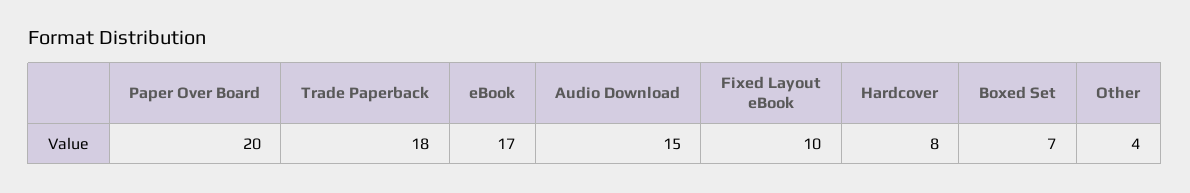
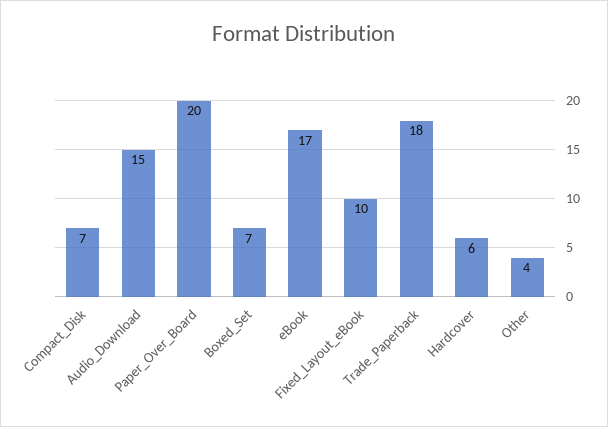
  {
    "Paper Over Board": 20,
    "Trade Paperback": 18,
    "eBook": 17,
    "Audio Download": 15,
    "Fixed Layout eBook": 10,
-   "Hardcover": 8,
+   "Hardcover": 6,
    "Boxed Set": 7,
-   "Other": 4
+   "Other": 4,
+   "Compact_Disk": 7
  }

